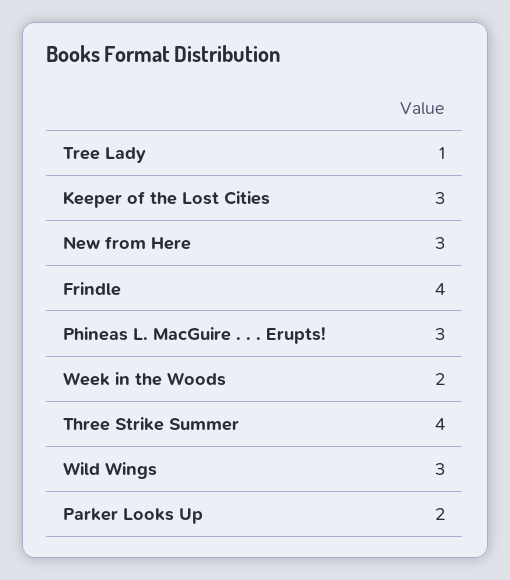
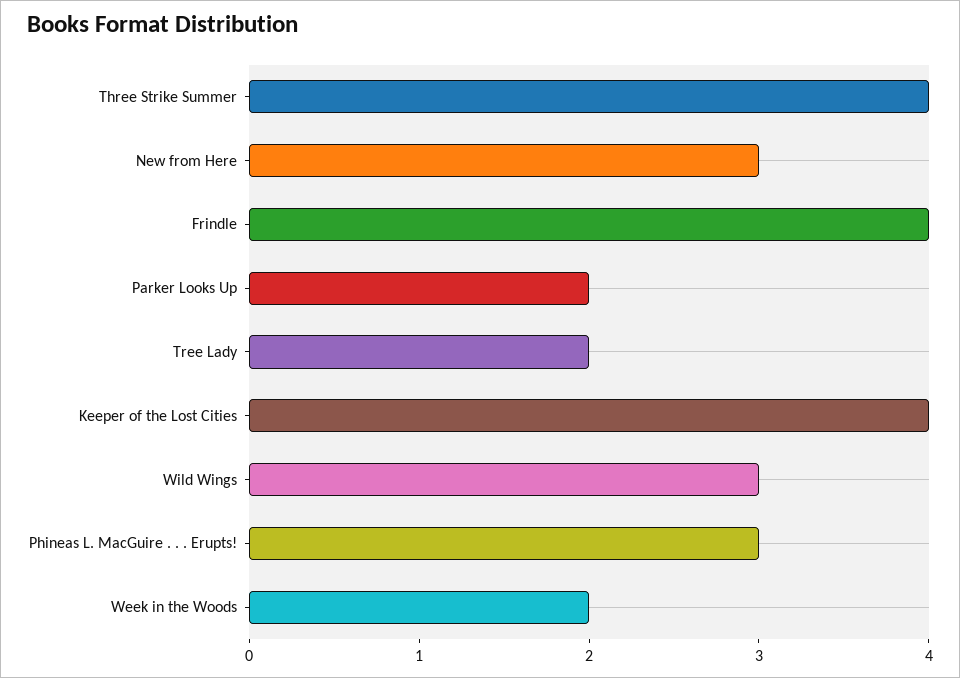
  {
-   "Tree Lady": 1,
+   "Tree Lady": 2,
-   "Keeper of the Lost Cities": 3,
+   "Keeper of the Lost Cities": 4,
    "New from Here": 3,
    "Frindle": 4,
    "Phineas L. MacGuire . . . Erupts!": 3,
    "Week in the Woods": 2,
    "Three Strike Summer": 4,
    "Wild Wings": 3,
    "Parker Looks Up": 2
  }

